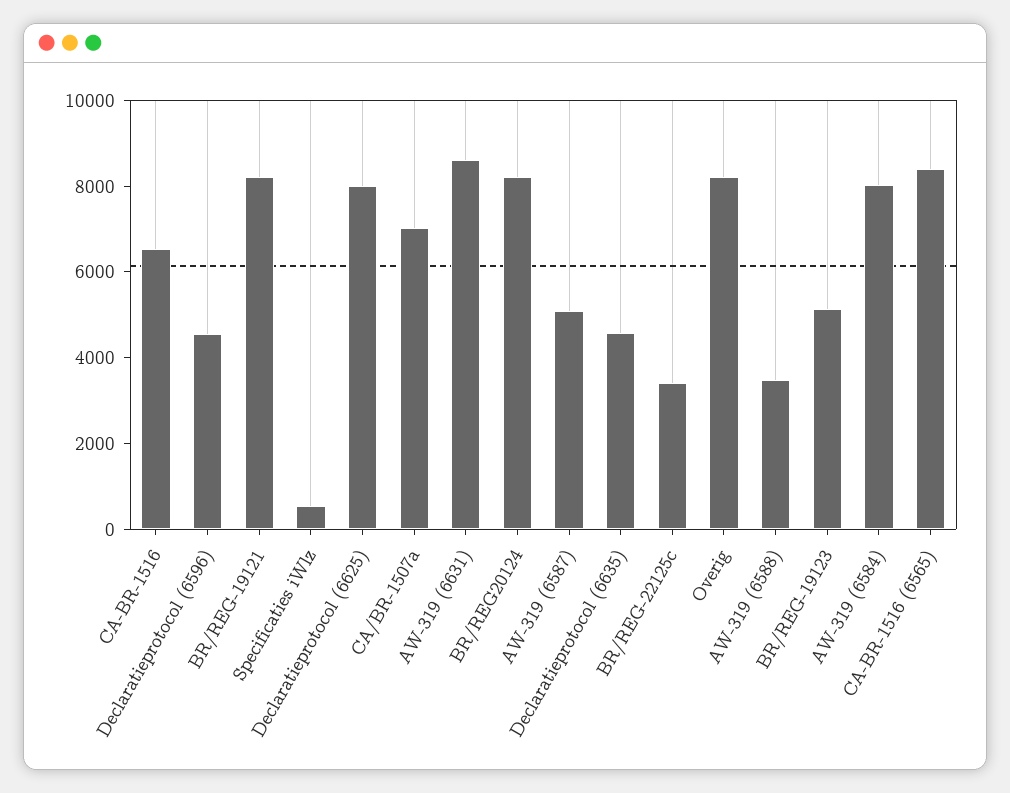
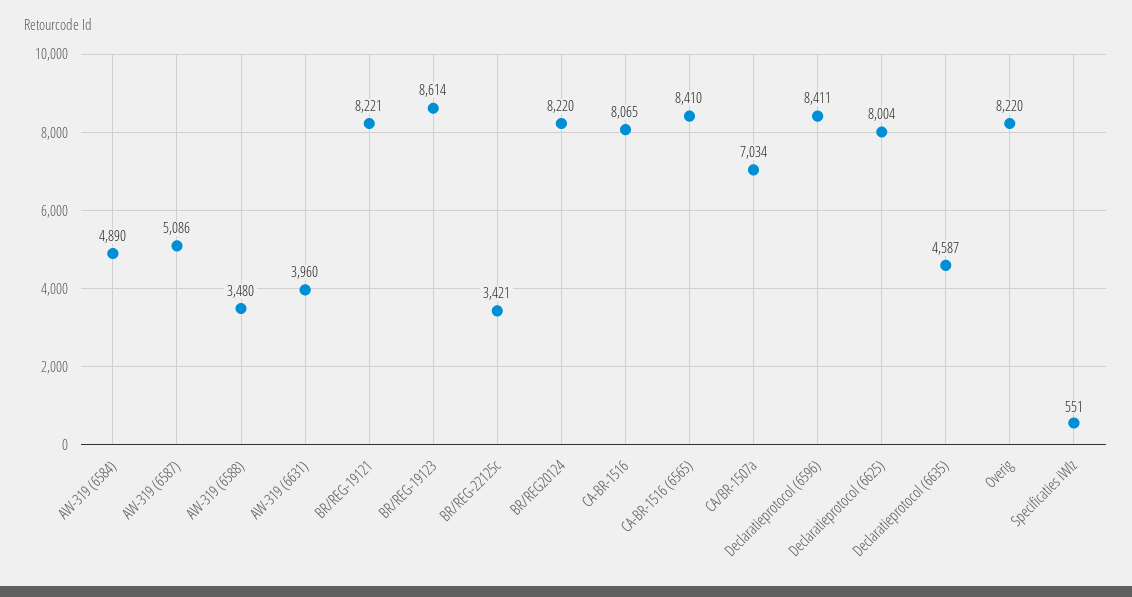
  {
-   "CA-BR-1516": 6500,
+   "CA-BR-1516": 8065,
-   "Declaratieprotocol (6596)": 4500,
+   "Declaratieprotocol (6596)": 8411,
    "BR/REG-19121": 8221,
    "Specificaties iWlz": 551,
    "Declaratieprotocol (6625)": 8004,
    "CA/BR-1507a": 7034,
-   "AW-319 (6631)": 8500,
+   "AW-319 (6631)": 3960,
    "BR/REG20124": 8220,
    "AW-319 (6587)": 5086,
    "Declaratieprotocol (6635)": 4587,
    "BR/REG-22125c": 3421,
    "Overig": 8220,
    "AW-319 (6588)": 3480,
-   "BR/REG-19123": 5000,
+   "BR/REG-19123": 8614,
-   "AW-319 (6584)": 8000,
+   "AW-319 (6584)": 4890,
    "CA-BR-1516 (6565)": 8410
  }

